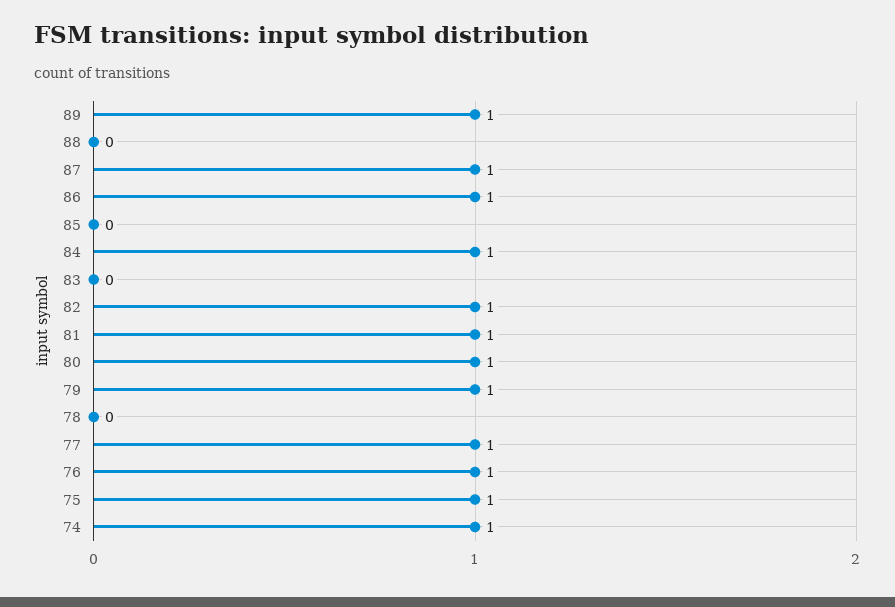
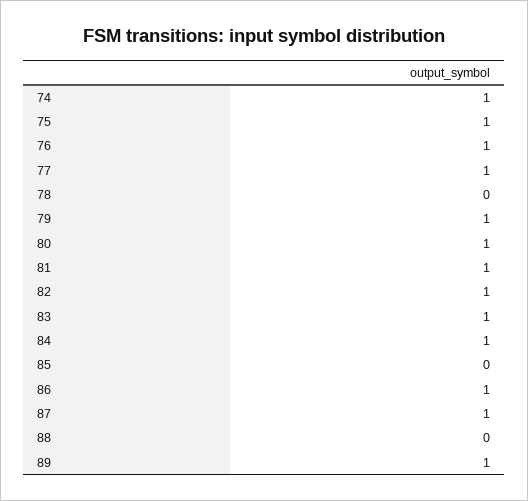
  {
    "89": 1,
    "88": 0,
    "87": 1,
    "86": 1,
    "85": 0,
    "84": 1,
-   "83": 0,
+   "83": 1,
    "82": 1,
    "81": 1,
    "80": 1,
    "79": 1,
    "78": 0,
    "77": 1,
    "76": 1,
    "75": 1,
    "74": 1
  }

